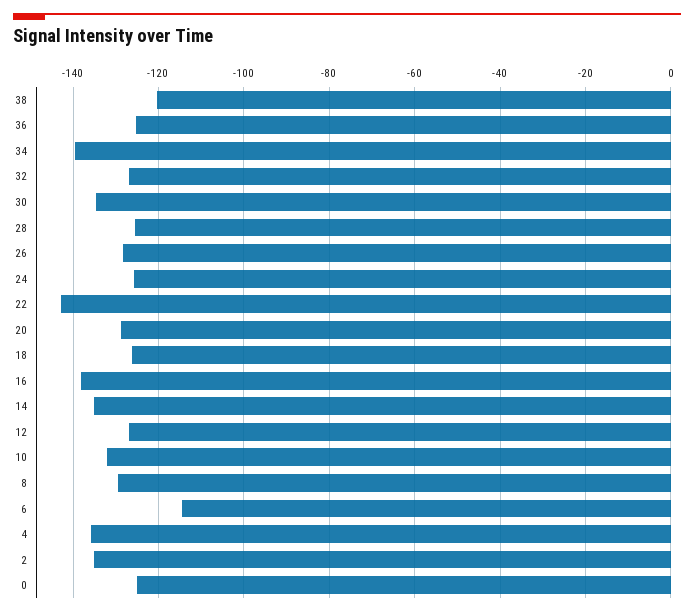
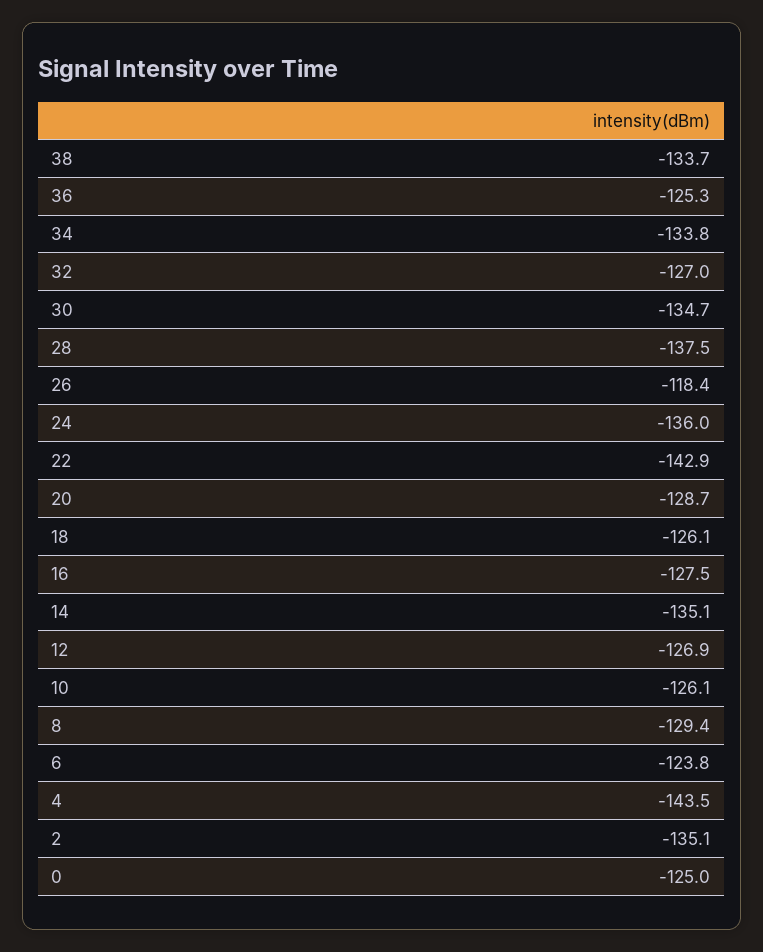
  {
-   "38": -120,
+   "38": -133.7,
    "36": -125.3,
-   "34": -140,
+   "34": -133.8,
    "32": -127,
    "30": -134.7,
-   "28": -126,
+   "28": -137.5,
-   "26": -128,
+   "26": -118.4,
-   "24": -126,
+   "24": -136,
    "22": -142.9,
    "20": -128.7,
    "18": -126.1,
-   "16": -138,
+   "16": -127.5,
    "14": -135.1,
    "12": -126.9,
-   "10": -132,
+   "10": -126.1,
    "8": -129.4,
-   "6": -114,
+   "6": -123.8,
-   "4": -136,
+   "4": -143.5,
    "2": -135.1,
    "0": -125
  }

